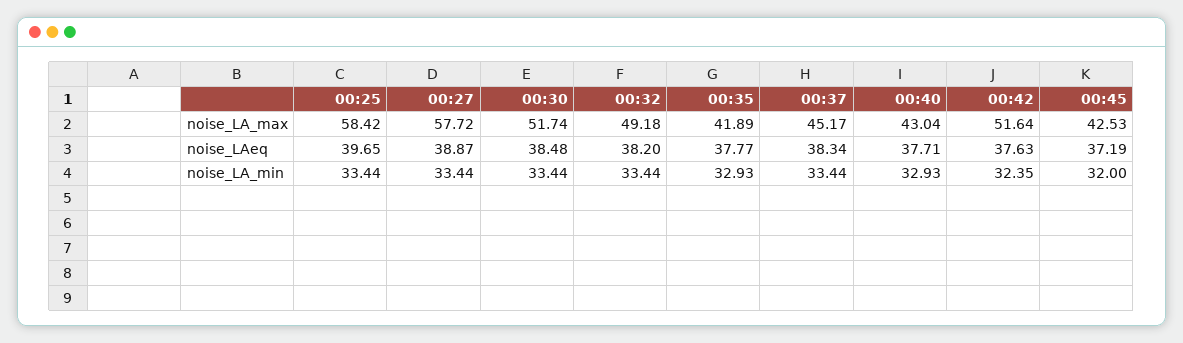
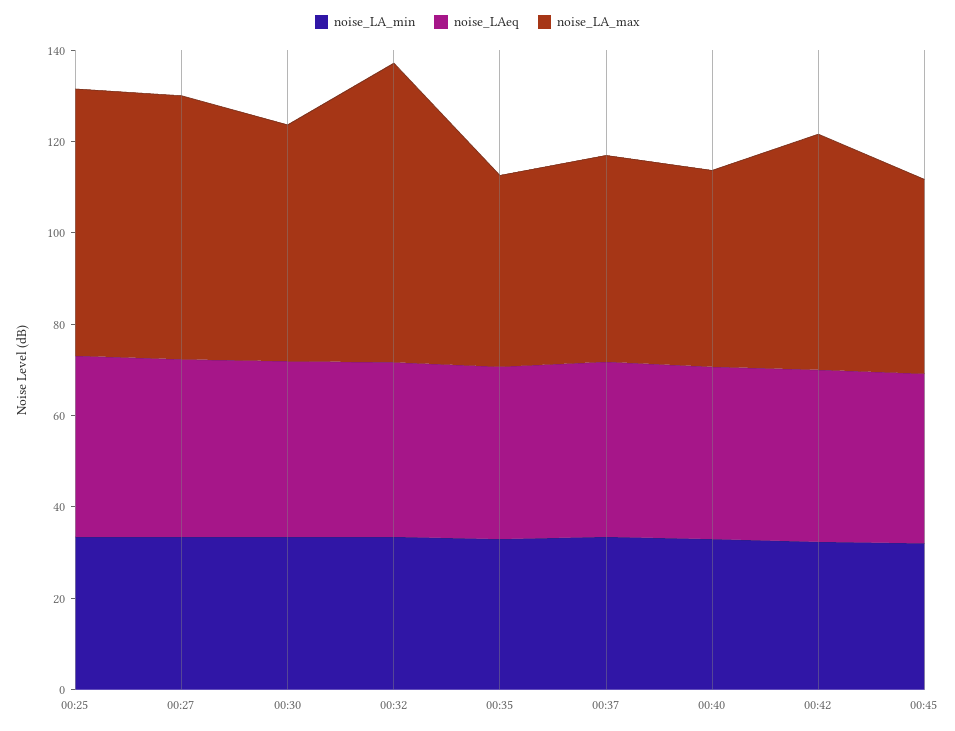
  {
    "noise_LA_max": {
      "00:25": 58.42,
      "00:27": 57.72,
      "00:30": 51.74,
-     "00:32": 49.18,
+     "00:32": 65,
      "00:35": 41.89,
      "00:37": 45.17,
      "00:40": 43.04,
      "00:42": 51.64,
      "00:45": 42.53
    },
    "noise_LAeq": {
      "00:25": 39.65,
      "00:27": 38.87,
      "00:30": 38.48,
      "00:32": 38.2,
      "00:35": 37.77,
      "00:37": 38.34,
      "00:40": 37.71,
      "00:42": 37.63,
      "00:45": 37.19
    },
    "noise_LA_min": {
      "00:25": 33.44,
      "00:27": 33.44,
      "00:30": 33.44,
      "00:32": 33.44,
      "00:35": 32.93,
      "00:37": 33.44,
      "00:40": 32.93,
      "00:42": 32.35,
      "00:45": 32
    }
  }

